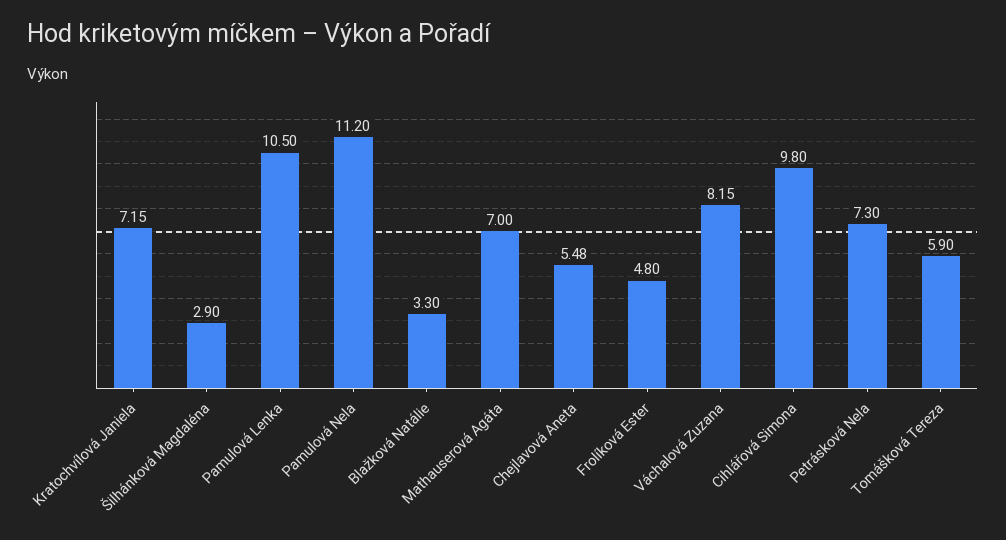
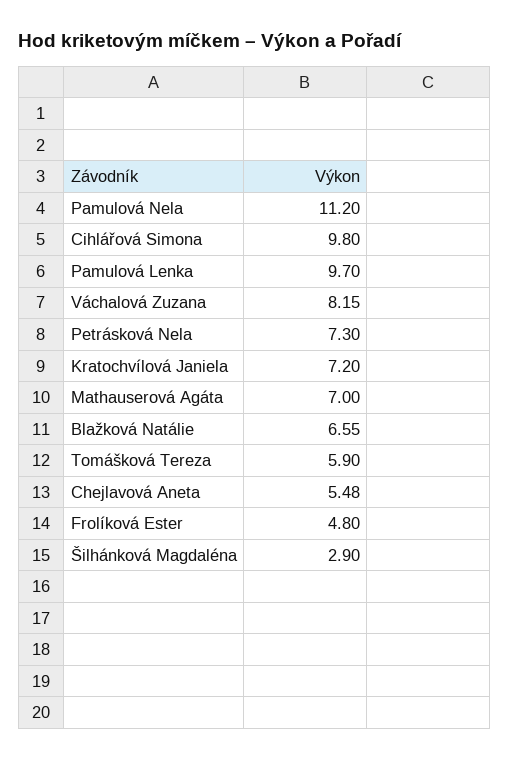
  {
-   "Kratochvílová Janiela": 7.15,
+   "Kratochvílová Janiela": 7.2,
    "Šilhánková Magdaléna": 2.9,
-   "Pamulová Lenka": 10.5,
+   "Pamulová Lenka": 9.7,
    "Pamulová Nela": 11.2,
-   "Blažková Natálie": 3.3,
+   "Blažková Natálie": 6.55,
    "Mathauserová Agáta": 7,
    "Chejlavová Aneta": 5.48,
    "Frolíková Ester": 4.8,
    "Váchalová Zuzana": 8.15,
    "Cihlářová Simona": 9.8,
    "Petrásková Nela": 7.3,
    "Tomášková Tereza": 5.9
  }

